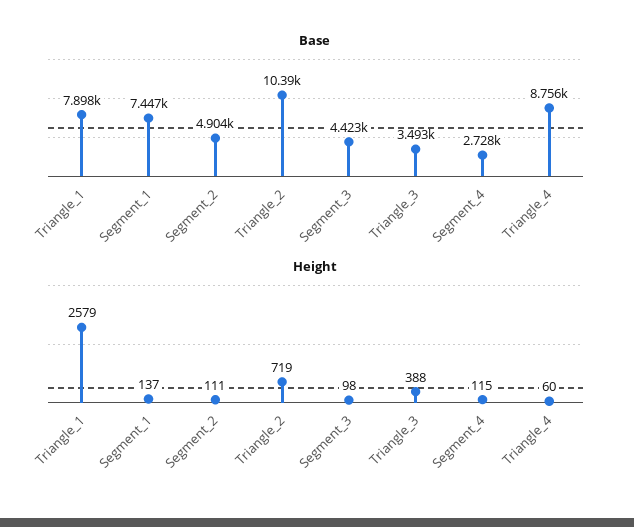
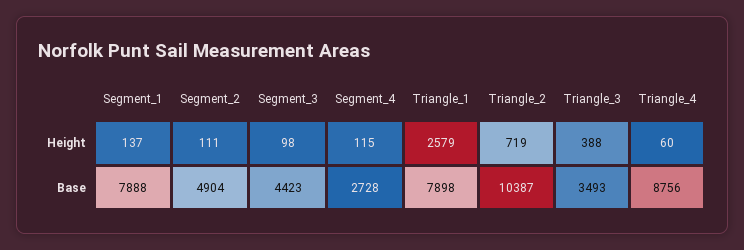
  {
    "Base": {
      "Triangle_1": 7898,
-     "Segment_1": 7447,
+     "Segment_1": 7888,
      "Segment_2": 4904,
      "Triangle_2": 10387,
      "Segment_3": 4423,
      "Triangle_3": 3493,
      "Segment_4": 2728,
      "Triangle_4": 8756
    },
    "Height": {
      "Triangle_1": 2579,
      "Segment_1": 137,
      "Segment_2": 111,
      "Triangle_2": 719,
      "Segment_3": 98,
      "Triangle_3": 388,
      "Segment_4": 115,
      "Triangle_4": 60
    }
  }

